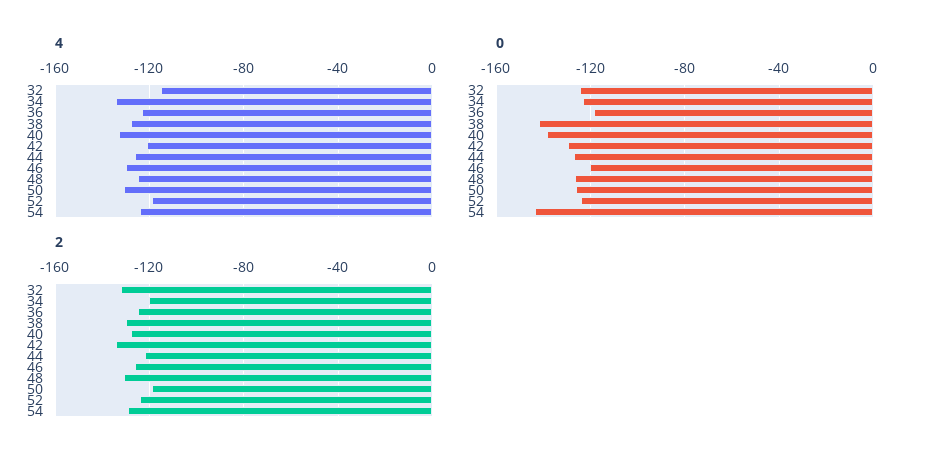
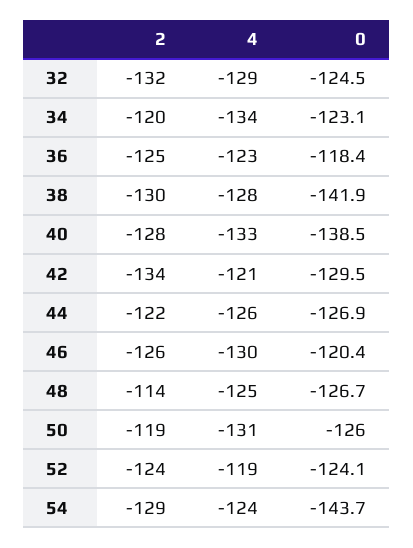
  {
    "4": {
-     "32": -115,
+     "32": -129,
      "34": -134,
      "36": -123,
      "38": -128,
      "40": -133,
      "42": -121,
      "44": -126,
      "46": -130,
      "48": -125,
      "50": -131,
      "52": -119,
      "54": -124
    },
    "0": {
      "32": -124.5,
      "34": -123.1,
      "36": -118.4,
      "38": -141.9,
      "40": -138.5,
      "42": -129.5,
      "44": -126.9,
      "46": -120.4,
      "48": -126.7,
      "50": -126,
      "52": -124.1,
      "54": -143.7
    },
    "2": {
      "32": -132,
      "34": -120,
      "36": -125,
      "38": -130,
      "40": -128,
      "42": -134,
      "44": -122,
      "46": -126,
-     "48": -130,
+     "48": -114,
      "50": -119,
      "52": -124,
      "54": -129
    }
  }

